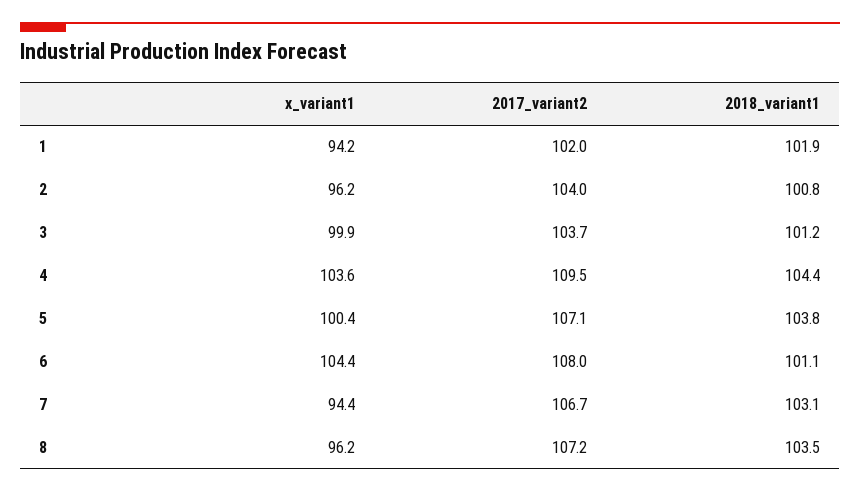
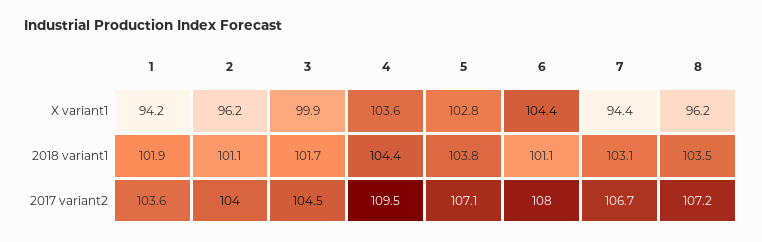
  {
    "x_variant1": {
      "1": 94.2,
      "2": 96.2,
      "3": 99.9,
      "4": 103.6,
-     "5": 100.4,
+     "5": 102.8,
      "6": 104.4,
      "7": 94.4,
      "8": 96.2
    },
    "2017_variant2": {
-     "1": 102,
+     "1": 103.6,
      "2": 104,
-     "3": 103.7,
+     "3": 104.5,
      "4": 109.5,
      "5": 107.1,
      "6": 108,
      "7": 106.7,
      "8": 107.2
    },
    "2018_variant1": {
      "1": 101.9,
-     "2": 100.8,
+     "2": 101.1,
-     "3": 101.2,
+     "3": 101.7,
      "4": 104.4,
      "5": 103.8,
      "6": 101.1,
      "7": 103.1,
      "8": 103.5
    }
  }

